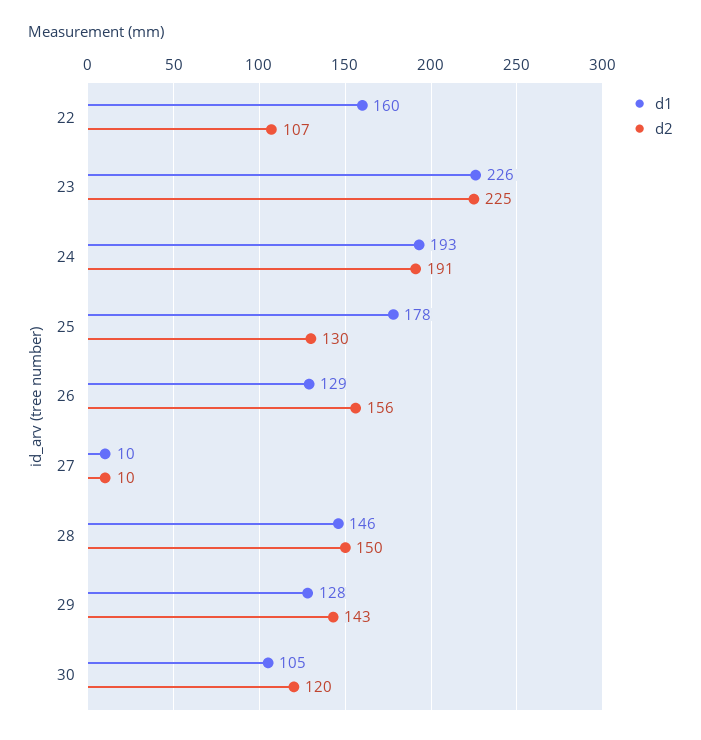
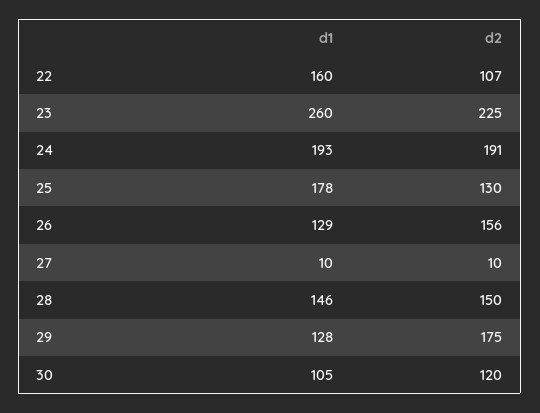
  {
    "d1": {
      "22": 160,
-     "23": 226,
+     "23": 260,
      "24": 193,
      "25": 178,
      "26": 129,
      "27": 10,
      "28": 146,
      "29": 128,
      "30": 105
    },
    "d2": {
      "22": 107,
      "23": 225,
      "24": 191,
      "25": 130,
      "26": 156,
      "27": 10,
      "28": 150,
-     "29": 143,
+     "29": 175,
      "30": 120
    }
  }

